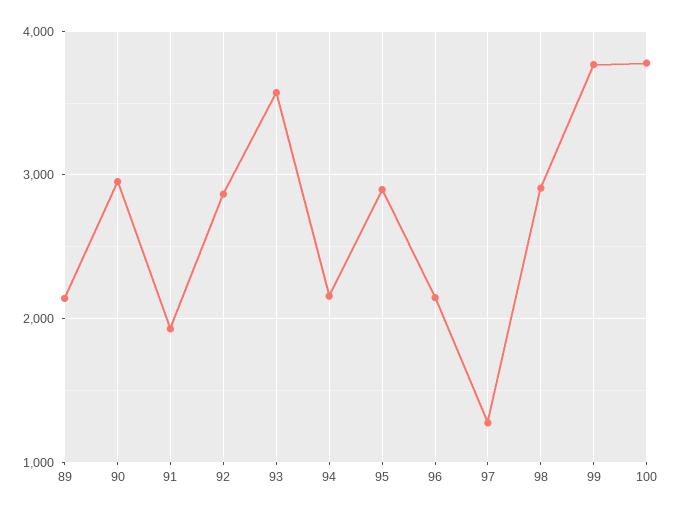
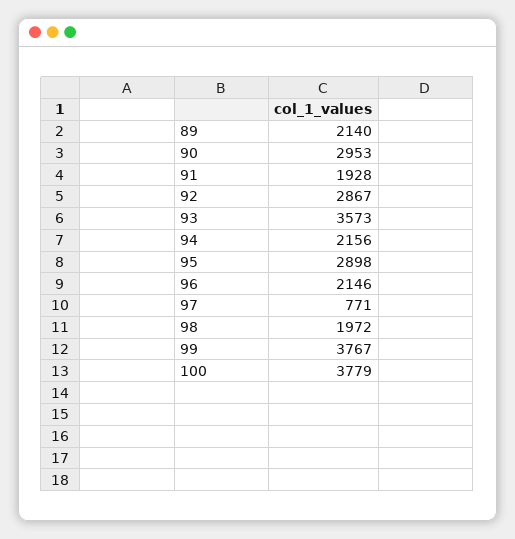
  {
    "89": 2140,
    "90": 2953,
    "91": 1928,
    "92": 2867,
    "93": 3573,
    "94": 2156,
    "95": 2898,
    "96": 2146,
-   "97": 1300,
+   "97": 771,
-   "98": 2900,
+   "98": 1972,
    "99": 3767,
    "100": 3779
  }

